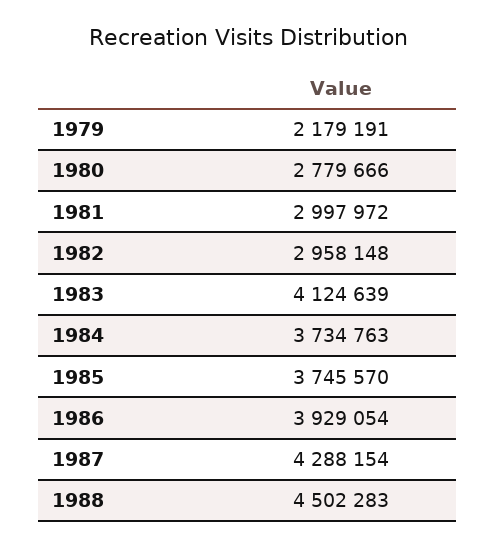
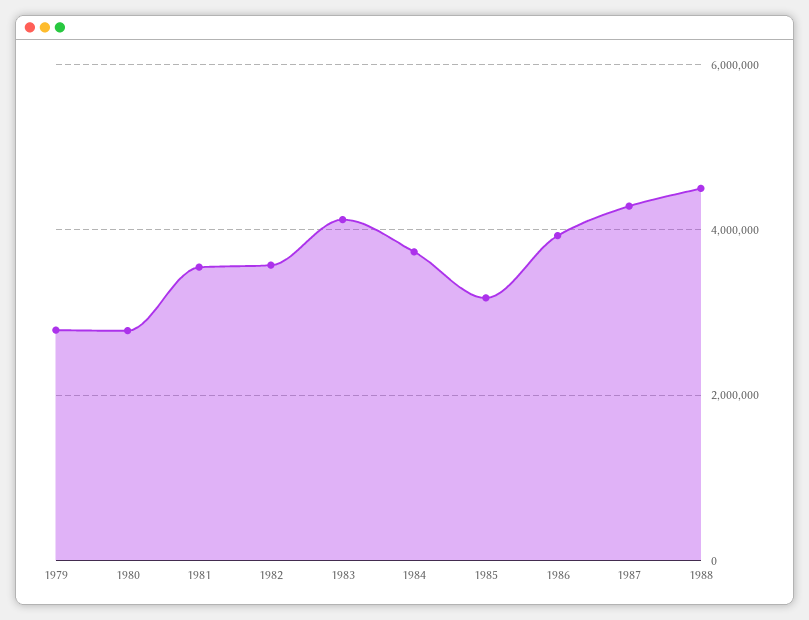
  {
-   "1979": 2179191,
+   "1979": 2800000,
    "1980": 2779666,
-   "1981": 2997972,
+   "1981": 3600000,
-   "1982": 2958148,
+   "1982": 3600000,
    "1983": 4124639,
    "1984": 3734763,
-   "1985": 3745570,
+   "1985": 3200000,
    "1986": 3929054,
    "1987": 4288154,
    "1988": 4502283
  }

